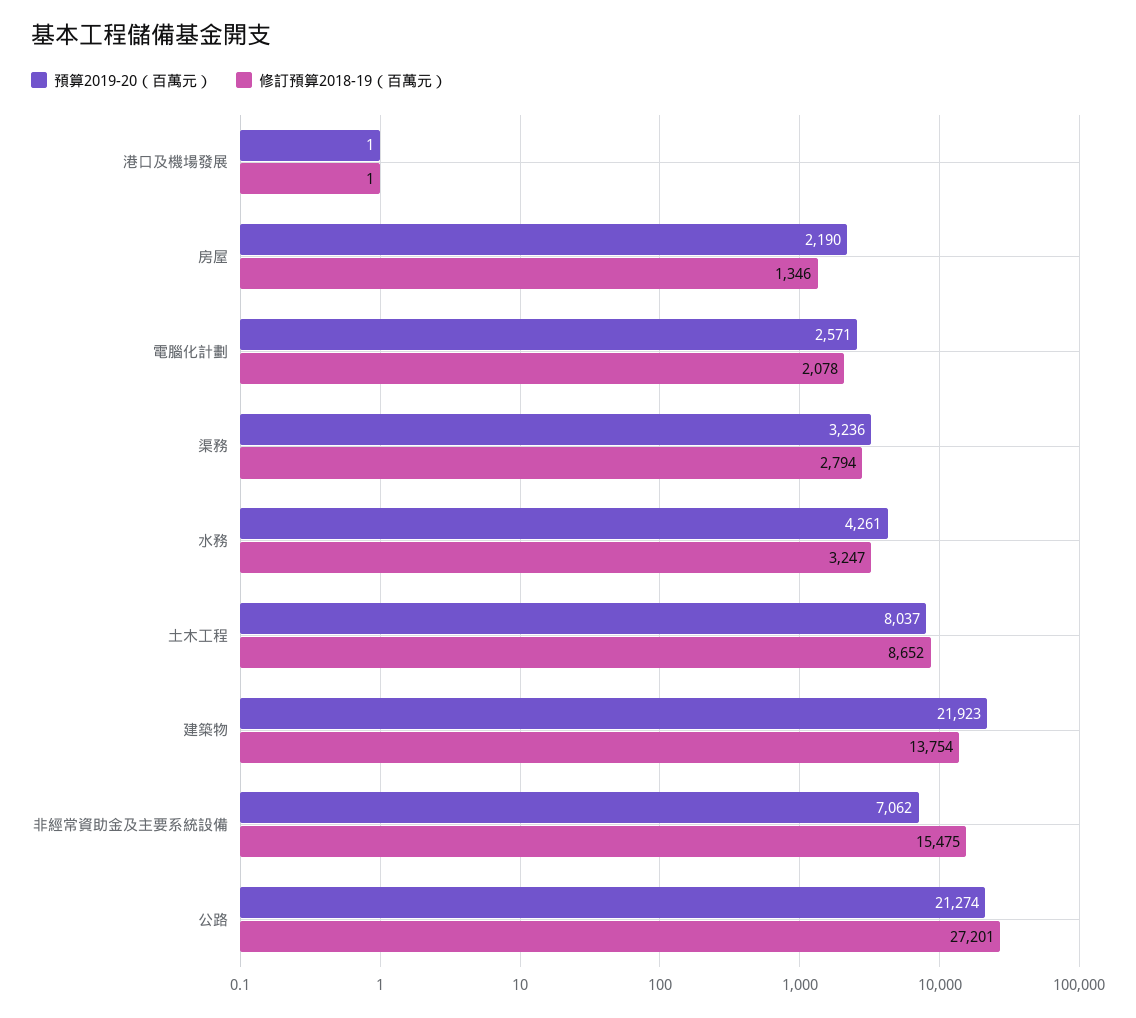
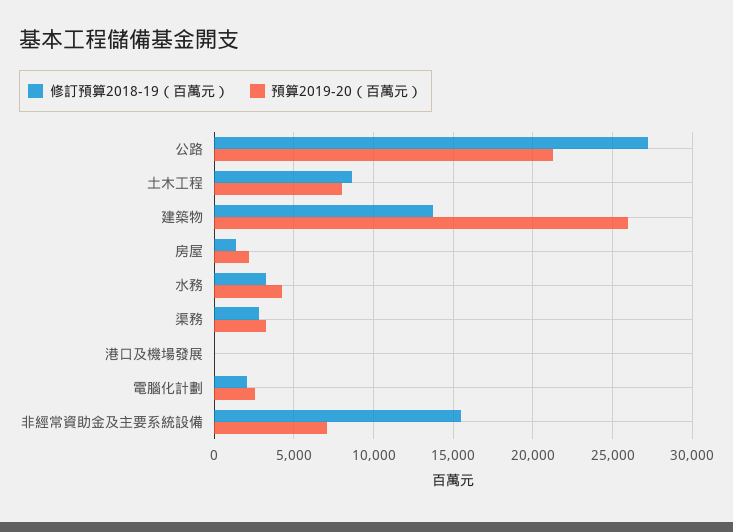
  {
    "預算2019-20（百萬元）": {
      "港口及機場發展": 1,
      "房屋": 2190,
      "電腦化計劃": 2571,
      "渠務": 3236,
      "水務": 4261,
      "土木工程": 8037,
-     "建築物": 21923,
+     "建築物": 26000,
      "非經常資助金及主要系統設備": 7062,
      "公路": 21274
    },
    "修訂預算2018-19（百萬元）": {
      "港口及機場發展": 1,
      "房屋": 1346,
      "電腦化計劃": 2078,
      "渠務": 2794,
      "水務": 3247,
      "土木工程": 8652,
      "建築物": 13754,
      "非經常資助金及主要系統設備": 15475,
      "公路": 27201
    }
  }

